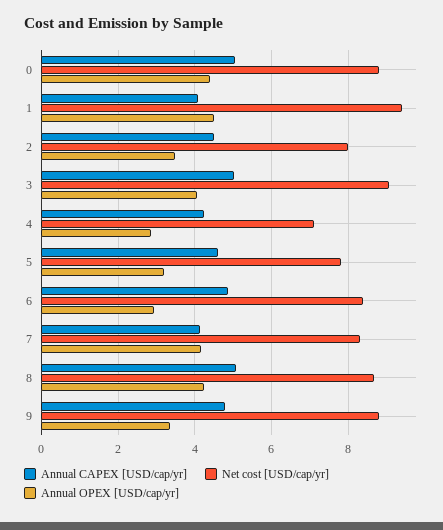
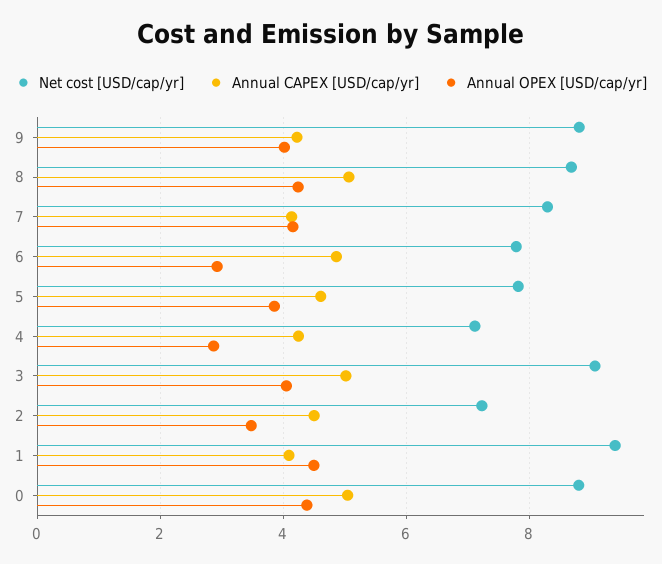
  {
    "Annual CAPEX [USD/cap/yr]": {
      "0": 5,
      "1": 4,
      "2": 4.6,
      "3": 5,
      "4": 4.2,
      "5": 4.6,
      "6": 4.8,
      "7": 4.2,
      "8": 5,
-     "9": 4.8
+     "9": 4.2
    },
    "Net cost [USD/cap/yr]": {
      "0": 8.8,
      "1": 9.4,
-     "2": 8,
+     "2": 7.2,
      "3": 9,
      "4": 7.2,
      "5": 7.8,
-     "6": 8.4,
+     "6": 7.8,
      "7": 8.2,
      "8": 8.6,
      "9": 8.8
    },
    "Annual OPEX [USD/cap/yr]": {
      "0": 4.4,
      "1": 4.4,
      "2": 3.4,
      "3": 4,
      "4": 2.8,
-     "5": 3.2,
+     "5": 3.8,
      "6": 3,
      "7": 4.2,
      "8": 4.2,
-     "9": 3.4
+     "9": 4
    }
  }

